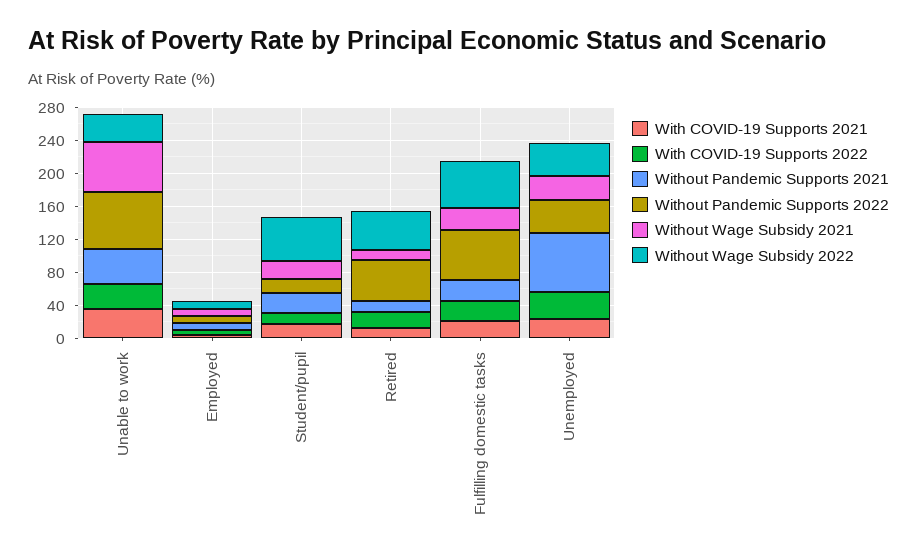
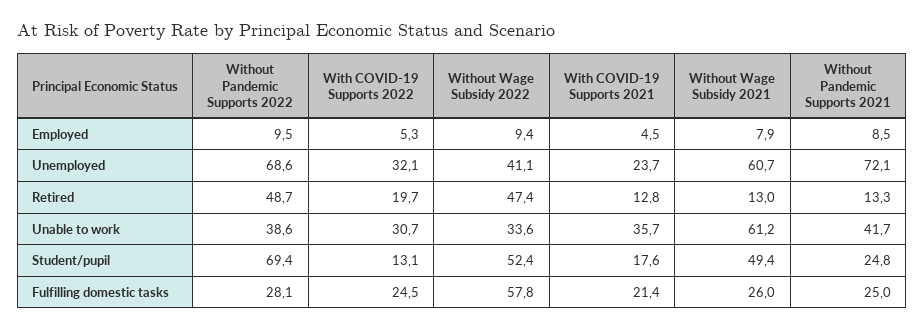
  {
    "With COVID-19 Supports 2021": {
      "Unable to work": 35.7,
      "Employed": 4.5,
      "Student/pupil": 17.6,
      "Retired": 12.8,
      "Fulfilling domestic tasks": 21.4,
      "Unemployed": 23.7
    },
    "With COVID-19 Supports 2022": {
      "Unable to work": 30.7,
      "Employed": 5.3,
      "Student/pupil": 13.1,
      "Retired": 19.7,
      "Fulfilling domestic tasks": 24.5,
      "Unemployed": 32.1
    },
    "Without Pandemic Supports 2021": {
      "Unable to work": 41.7,
      "Employed": 8.5,
      "Student/pupil": 24.8,
      "Retired": 13.3,
      "Fulfilling domestic tasks": 25,
      "Unemployed": 72.1
    },
    "Without Pandemic Supports 2022": {
-     "Unable to work": 70,
+     "Unable to work": 38.6,
      "Employed": 9.5,
-     "Student/pupil": 20,
+     "Student/pupil": 69.4,
      "Retired": 48.7,
-     "Fulfilling domestic tasks": 60,
+     "Fulfilling domestic tasks": 28.1,
-     "Unemployed": 40
+     "Unemployed": 68.6
    },
    "Without Wage Subsidy 2021": {
      "Unable to work": 61.2,
      "Employed": 7.9,
-     "Student/pupil": 20,
+     "Student/pupil": 49.4,
      "Retired": 13,
      "Fulfilling domestic tasks": 26,
-     "Unemployed": 30
+     "Unemployed": 60.7
    },
    "Without Wage Subsidy 2022": {
      "Unable to work": 33.6,
      "Employed": 9.4,
      "Student/pupil": 52.4,
      "Retired": 47.4,
      "Fulfilling domestic tasks": 57.8,
      "Unemployed": 41.1
    }
  }

